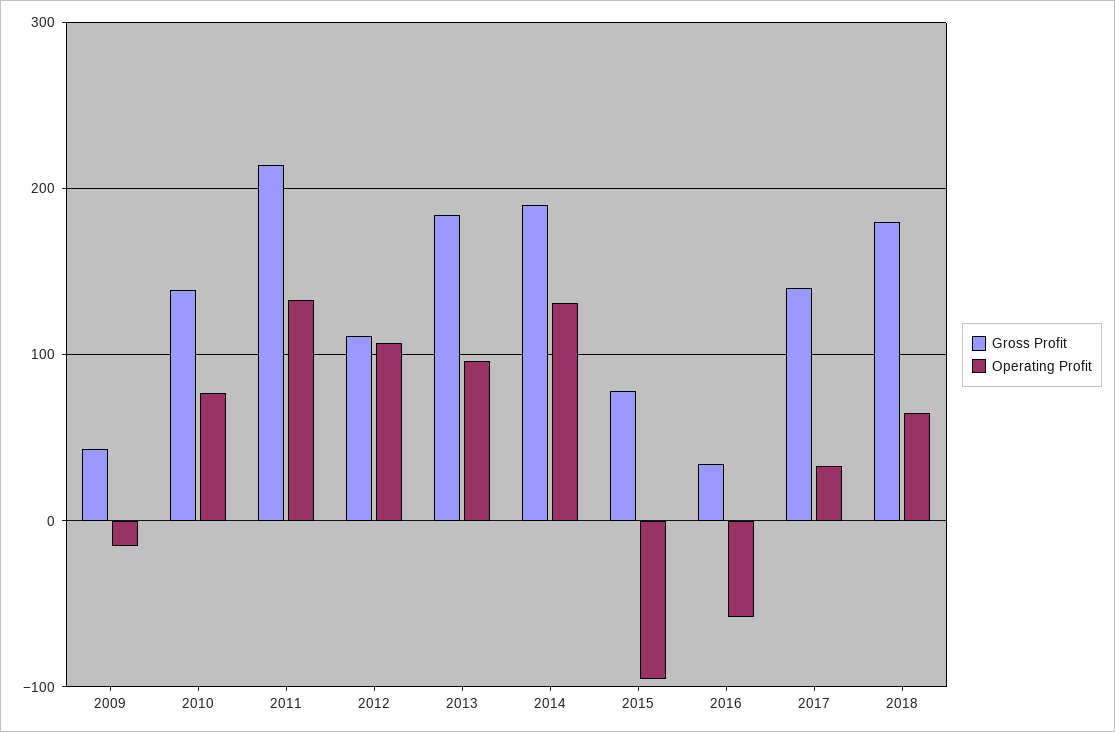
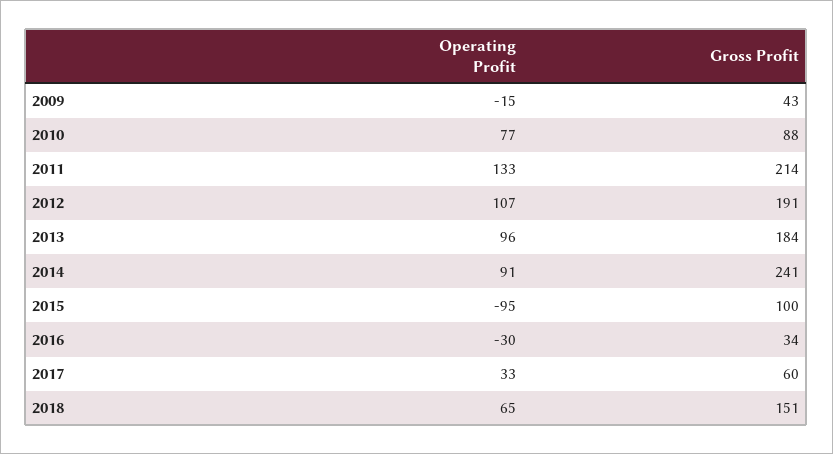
  {
    "Gross Profit": {
      "2009": 43,
-     "2010": 140,
+     "2010": 88,
      "2011": 214,
-     "2012": 110,
+     "2012": 191,
      "2013": 184,
-     "2014": 190,
+     "2014": 241,
-     "2015": 80,
+     "2015": 100,
      "2016": 34,
-     "2017": 140,
+     "2017": 60,
-     "2018": 180
+     "2018": 151
    },
    "Operating Profit": {
      "2009": -15,
      "2010": 77,
      "2011": 133,
      "2012": 107,
      "2013": 96,
-     "2014": 130,
+     "2014": 91,
      "2015": -95,
-     "2016": -60,
+     "2016": -30,
      "2017": 33,
      "2018": 65
    }
  }

